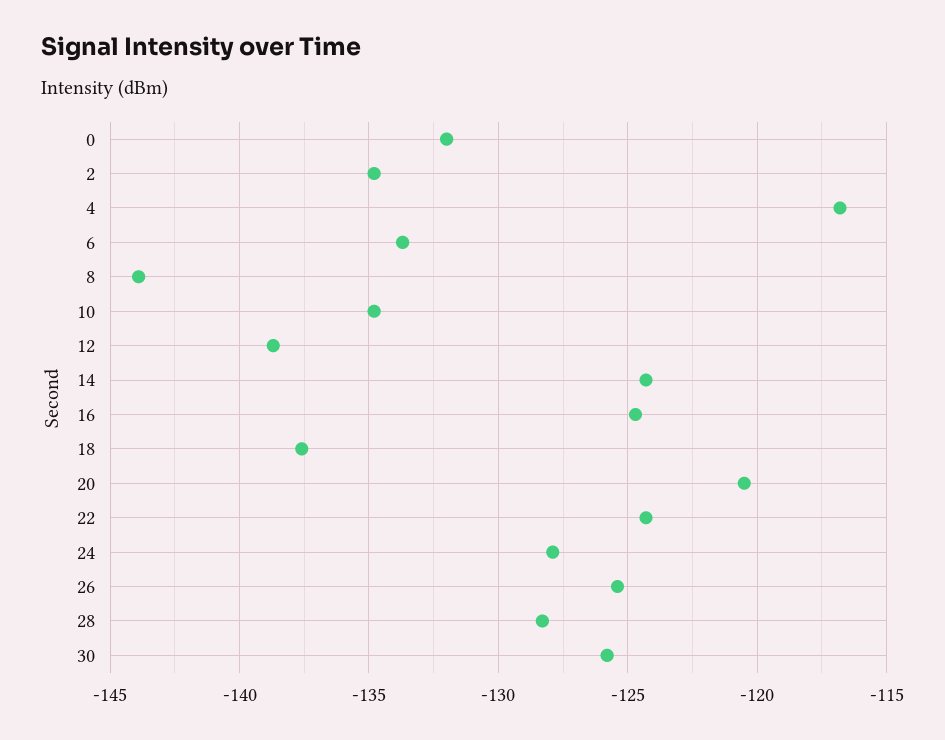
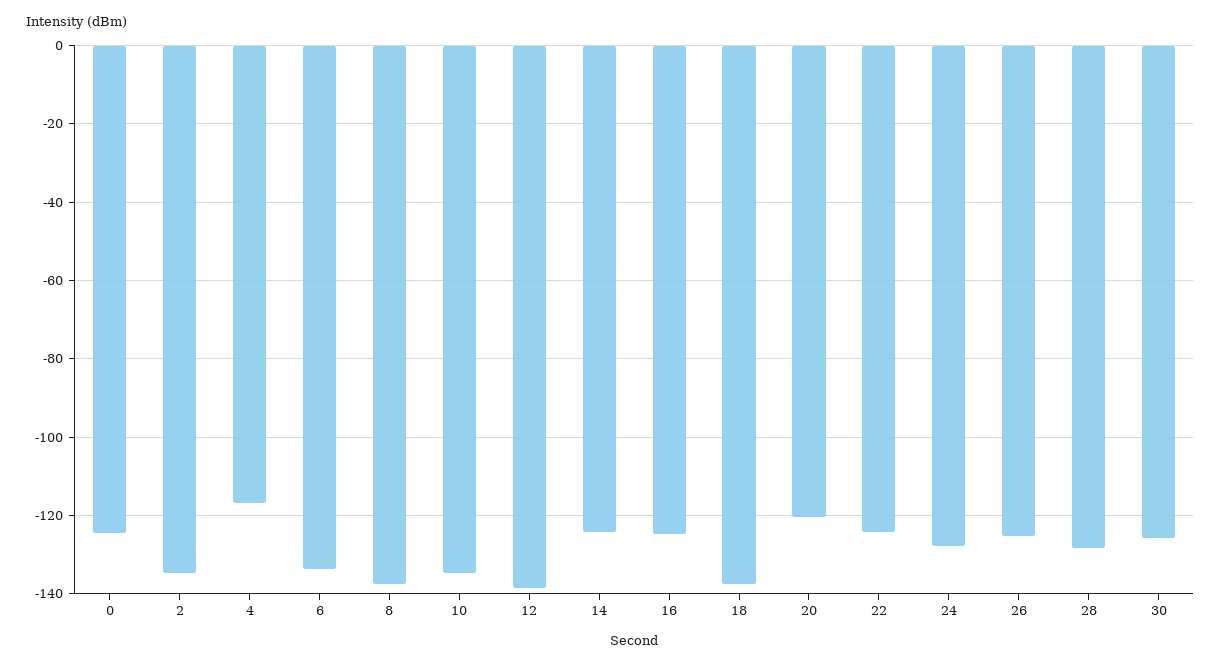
  {
-   "0": -132,
+   "0": -124,
    "2": -135,
    "4": -117,
    "6": -133.5,
-   "8": -144,
+   "8": -138,
    "10": -135,
    "12": -138.5,
    "14": -124.5,
    "16": -124.5,
    "18": -137.5,
    "20": -120.5,
    "22": -124.5,
    "24": -128,
    "26": -125.5,
    "28": -128.5,
    "30": -126
  }

